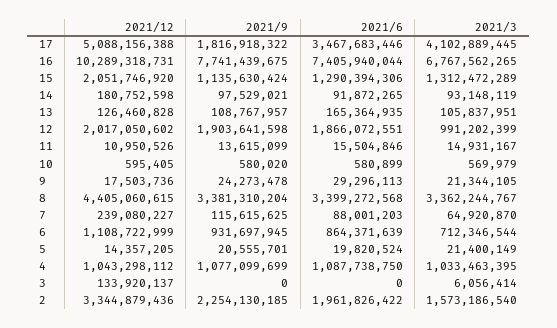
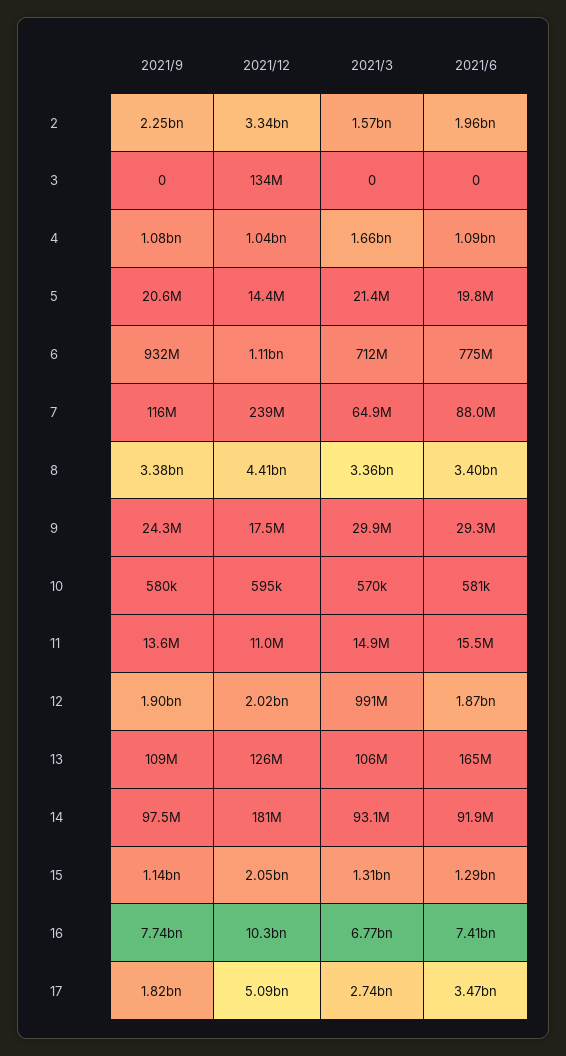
  {
    "2021/12": {
      "17": 5088156388,
      "16": 10289318731,
      "15": 2051746920,
      "14": 180752598,
      "13": 126460828,
      "12": 2017050602,
      "11": 10950526,
      "10": 595405,
      "9": 17503736,
      "8": 4405060615,
      "7": 239080227,
      "6": 1108722999,
      "5": 14357205,
      "4": 1043298112,
      "3": 133920137,
      "2": 3344879436
    },
    "2021/9": {
      "17": 1816918322,
      "16": 7741439675,
      "15": 1135630424,
      "14": 97529021,
      "13": 108767957,
      "12": 1903641598,
      "11": 13615099,
      "10": 580020,
      "9": 24273478,
      "8": 3381310204,
      "7": 115615625,
      "6": 931697945,
      "5": 20555701,
      "4": 1077099699,
      "3": 0,
      "2": 2254130185
    },
    "2021/6": {
      "17": 3467683446,
      "16": 7405940044,
      "15": 1290394306,
      "14": 91872265,
      "13": 165364935,
      "12": 1866072551,
      "11": 15504846,
      "10": 580899,
      "9": 29296113,
      "8": 3399272568,
      "7": 88001203,
-     "6": 864371639,
+     "6": 775000000,
      "5": 19820524,
      "4": 1087738750,
      "3": 0,
      "2": 1961826422
    },
    "2021/3": {
-     "17": 4102889445,
+     "17": 2740000000,
      "16": 6767562265,
      "15": 1312472289,
      "14": 93148119,
      "13": 105837951,
      "12": 991202399,
      "11": 14931167,
      "10": 569979,
-     "9": 21344105,
+     "9": 29900000,
      "8": 3362244767,
      "7": 64920870,
      "6": 712346544,
      "5": 21400149,
-     "4": 1033463395,
+     "4": 1660000000,
-     "3": 6056414,
+     "3": 0,
      "2": 1573186540
    }
  }

